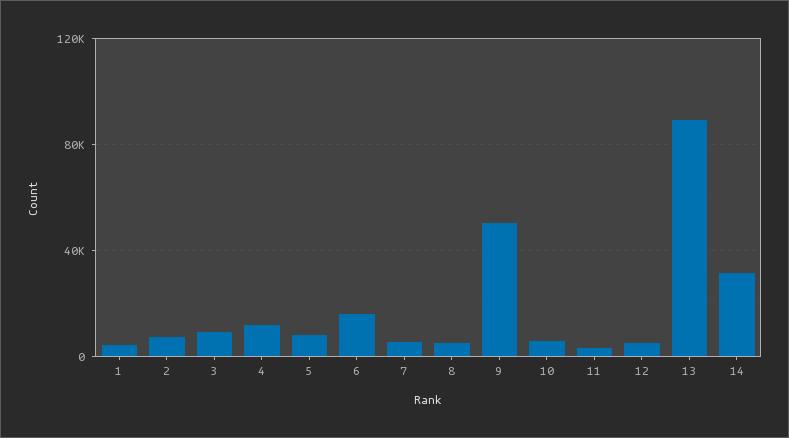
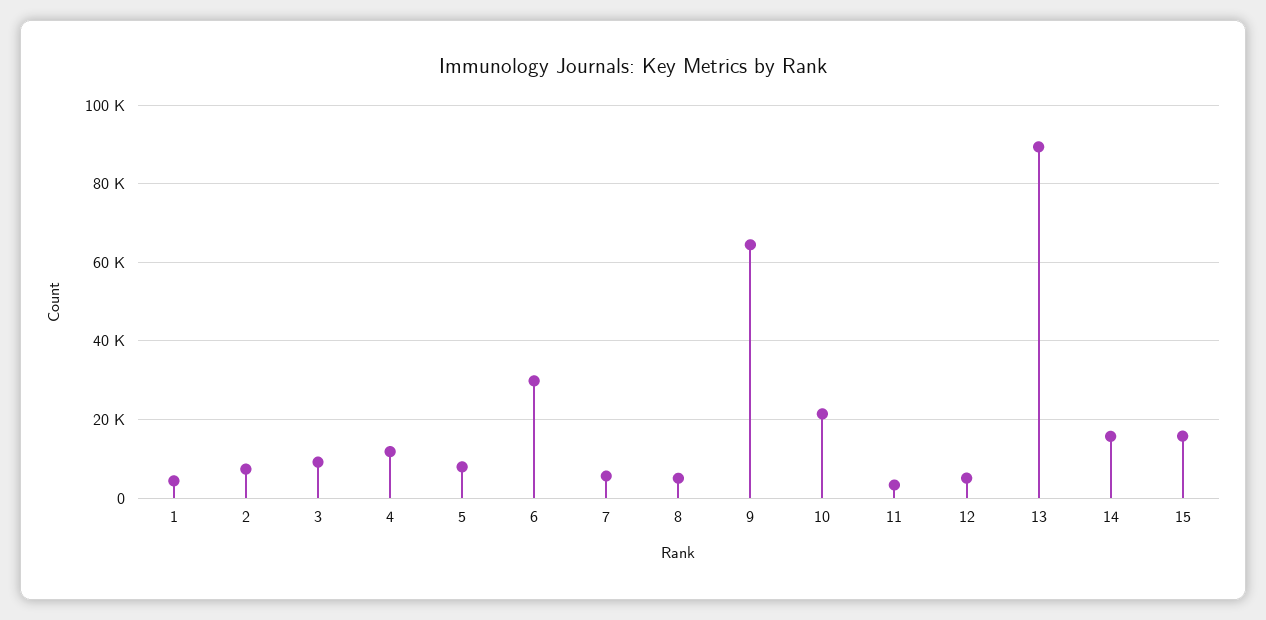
  {
    "1": 4000,
    "2": 8000,
    "3": 10000,
    "4": 12000,
    "5": 8000,
-   "6": 15000,
+   "6": 30000,
    "7": 6000,
    "8": 6000,
-   "9": 50000,
+   "9": 64000,
-   "10": 5000,
+   "10": 22000,
    "11": 4000,
    "12": 6000,
    "13": 90000,
-   "14": 30000
+   "14": 16000,
+   "15": 16000
  }

